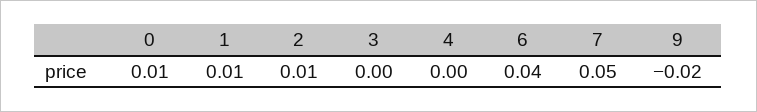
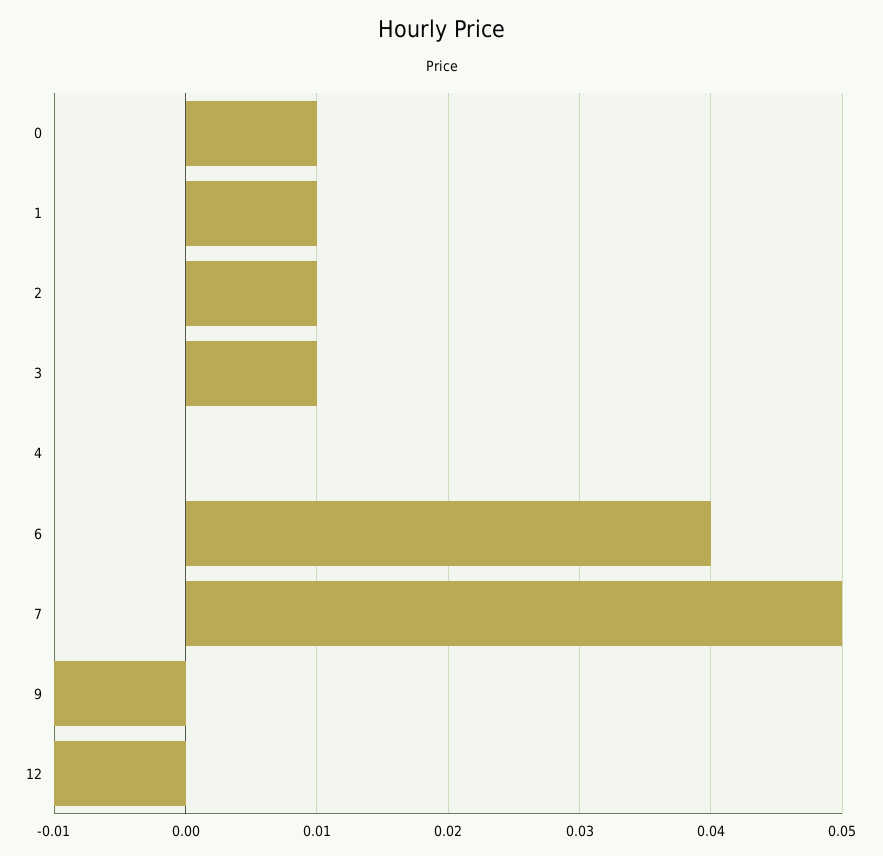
  {
    "0": 0.01,
    "1": 0.01,
    "2": 0.01,
-   "3": 0,
+   "3": 0.01,
    "4": 0,
    "6": 0.04,
    "7": 0.05,
-   "9": -0.02
+   "9": -0.01,
+   "12": -0.01
  }

